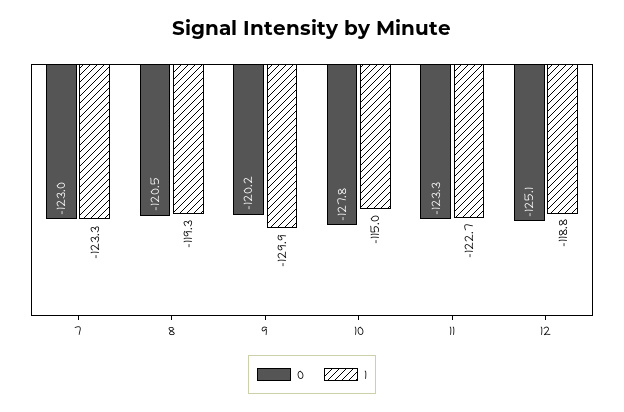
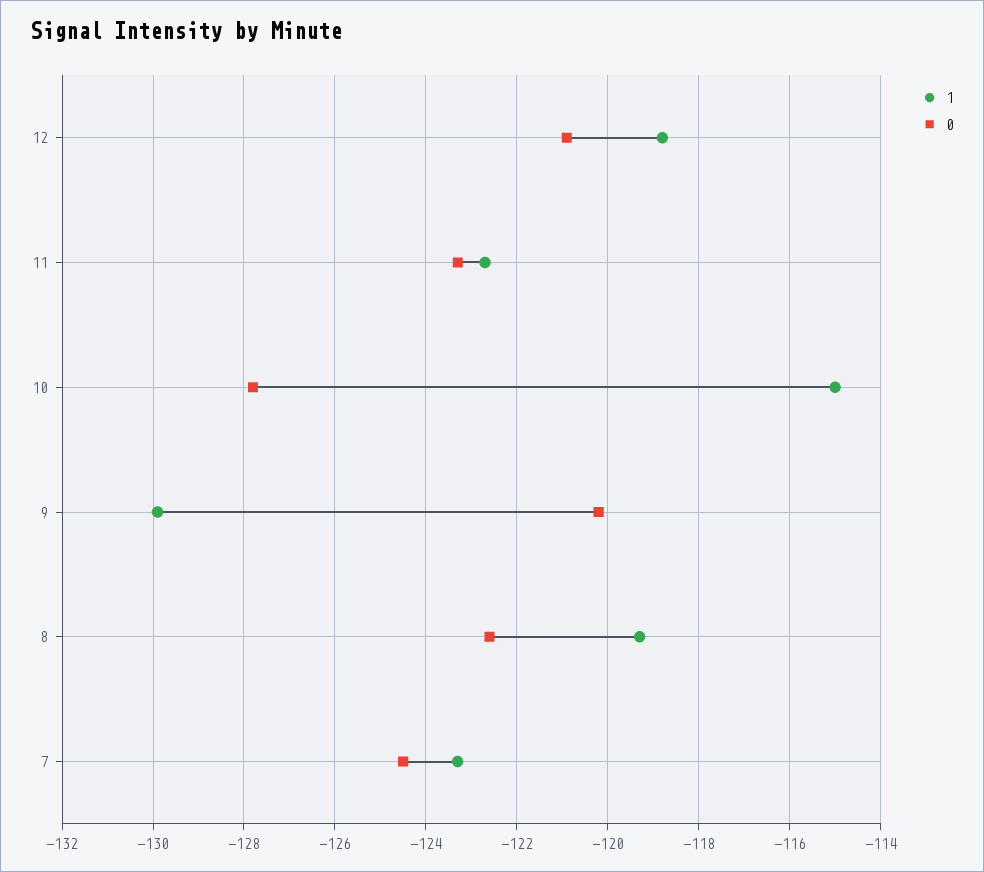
  {
    "0": {
-     "7": -123,
+     "7": -124.5,
-     "8": -120.5,
+     "8": -122.5,
      "9": -120.2,
      "10": -127.8,
      "11": -123.3,
-     "12": -125.1
+     "12": -121
    },
    "1": {
      "7": -123.3,
      "8": -119.3,
      "9": -129.9,
      "10": -115,
      "11": -122.7,
      "12": -118.8
    }
  }

